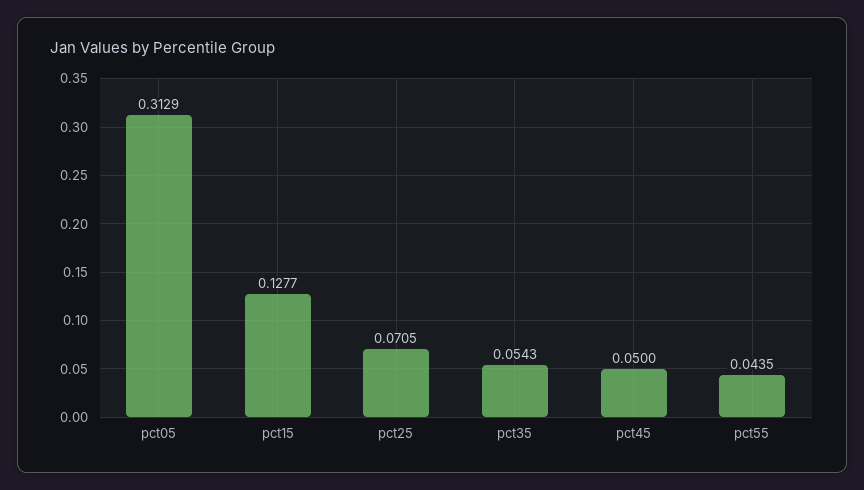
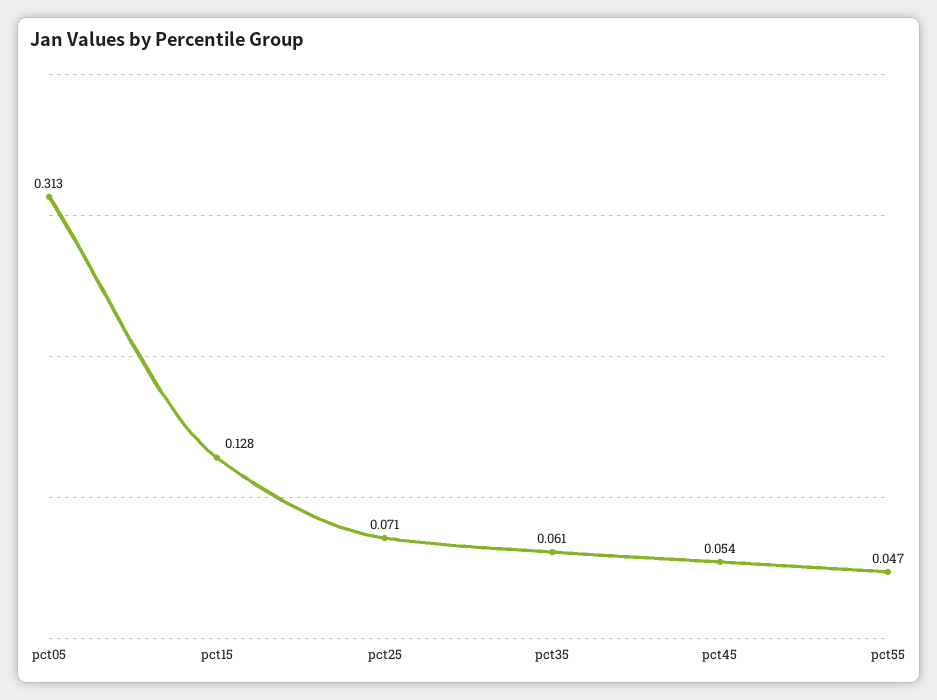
  {
    "pct05": 0.3129,
    "pct15": 0.1277,
    "pct25": 0.0705,
-   "pct35": 0.0543,
+   "pct35": 0.061,
-   "pct45": 0.05,
+   "pct45": 0.054,
-   "pct55": 0.0435
+   "pct55": 0.047
  }

